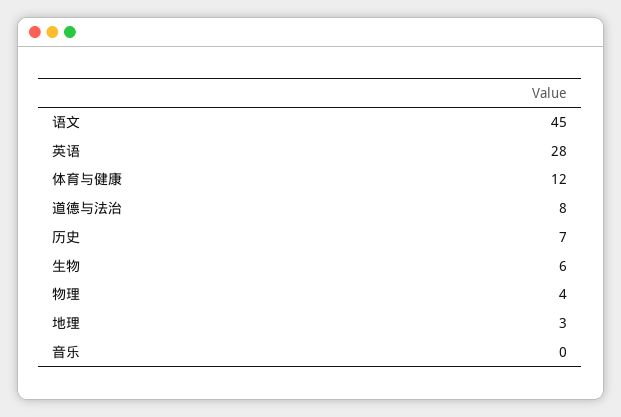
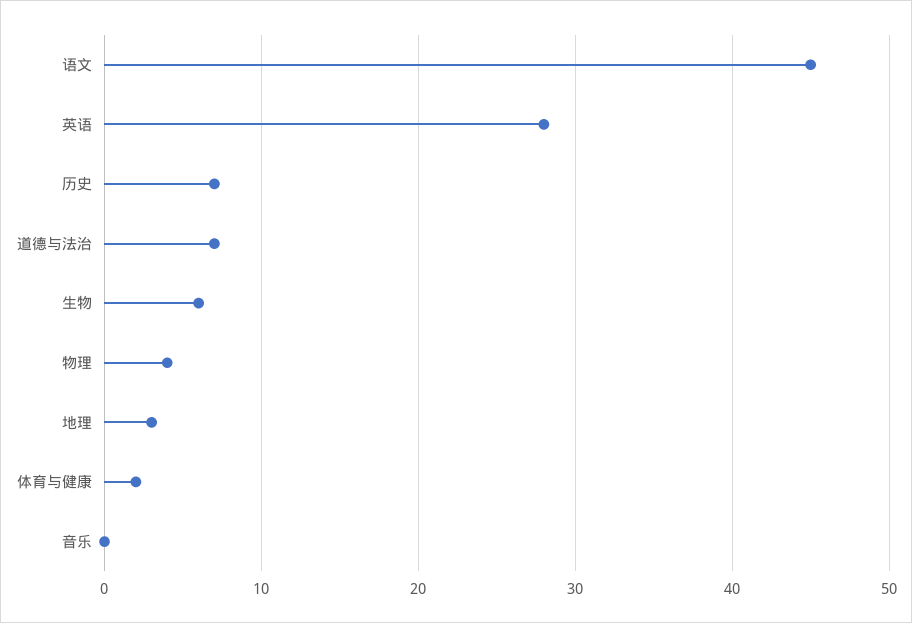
  {
    "语文": 45,
    "英语": 28,
-   "体育与健康": 12,
+   "体育与健康": 2,
-   "道德与法治": 8,
+   "道德与法治": 7,
    "历史": 7,
    "生物": 6,
    "物理": 4,
    "地理": 3,
    "音乐": 0
  }

